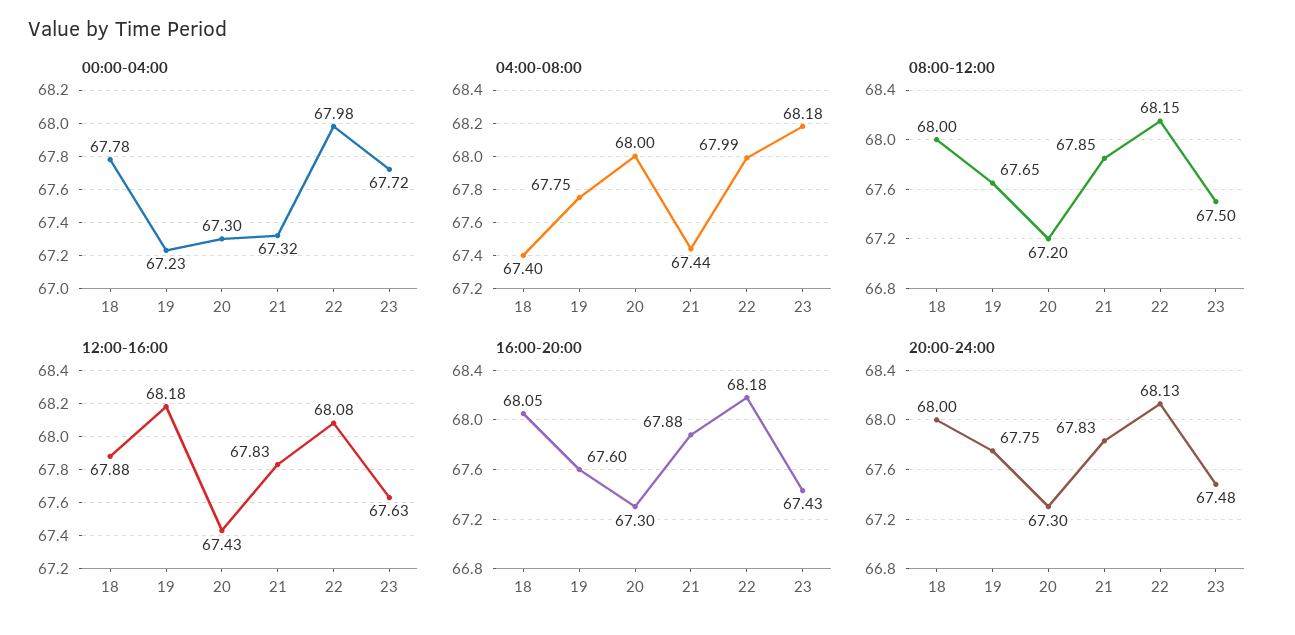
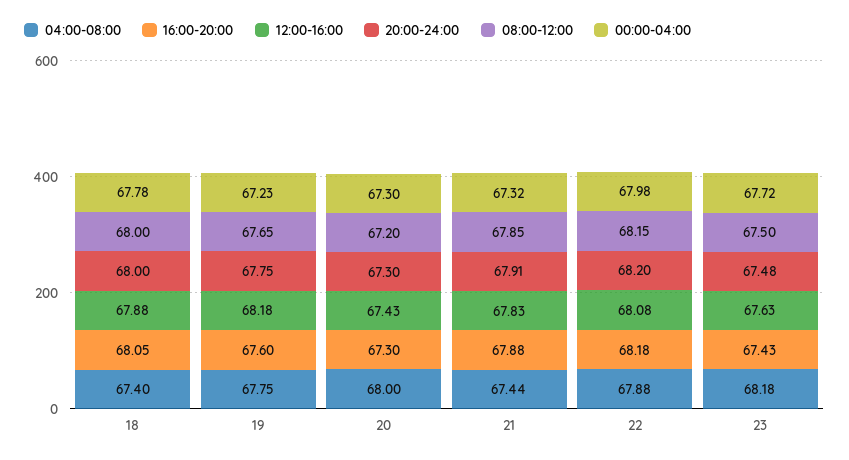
  {
    "00:00-04:00": {
      "18": 67.78,
      "19": 67.23,
      "20": 67.3,
      "21": 67.32,
      "22": 67.98,
      "23": 67.72
    },
    "04:00-08:00": {
      "18": 67.4,
      "19": 67.75,
      "20": 68,
      "21": 67.44,
-     "22": 67.99,
+     "22": 67.88,
      "23": 68.18
    },
    "08:00-12:00": {
      "18": 68,
      "19": 67.65,
      "20": 67.2,
      "21": 67.85,
      "22": 68.15,
      "23": 67.5
    },
    "12:00-16:00": {
      "18": 67.88,
      "19": 68.18,
      "20": 67.43,
      "21": 67.83,
      "22": 68.08,
      "23": 67.63
    },
    "16:00-20:00": {
      "18": 68.05,
      "19": 67.6,
      "20": 67.3,
      "21": 67.88,
      "22": 68.18,
      "23": 67.43
    },
    "20:00-24:00": {
      "18": 68,
      "19": 67.75,
      "20": 67.3,
-     "21": 67.83,
+     "21": 67.91,
-     "22": 68.13,
+     "22": 68.2,
      "23": 67.48
    }
  }

